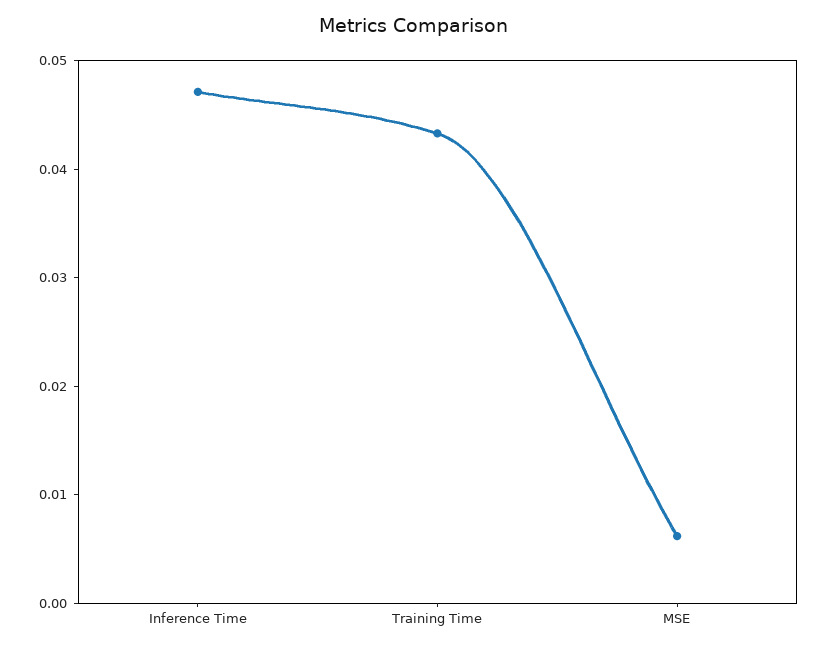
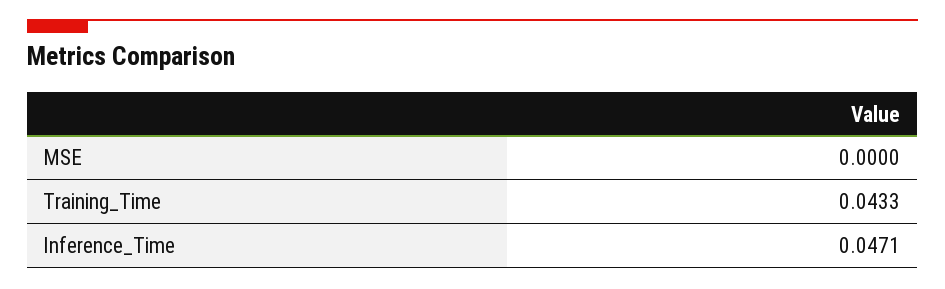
  {
    "Inference Time": 0.0471,
    "Training Time": 0.0433,
-   "MSE": 0.006
+   "MSE": 0
  }

